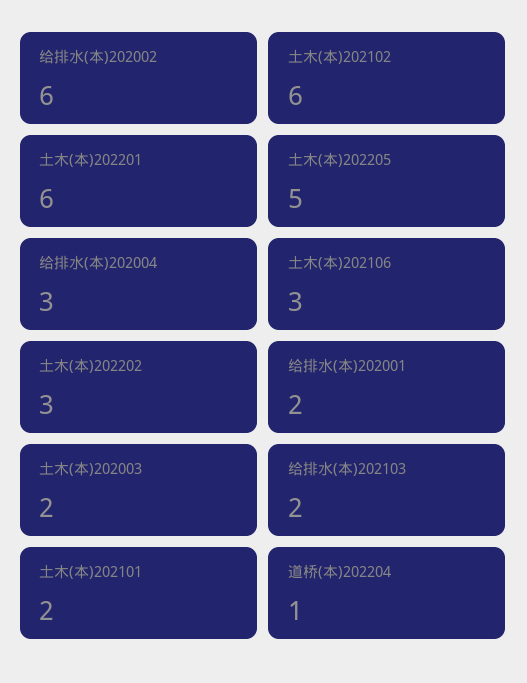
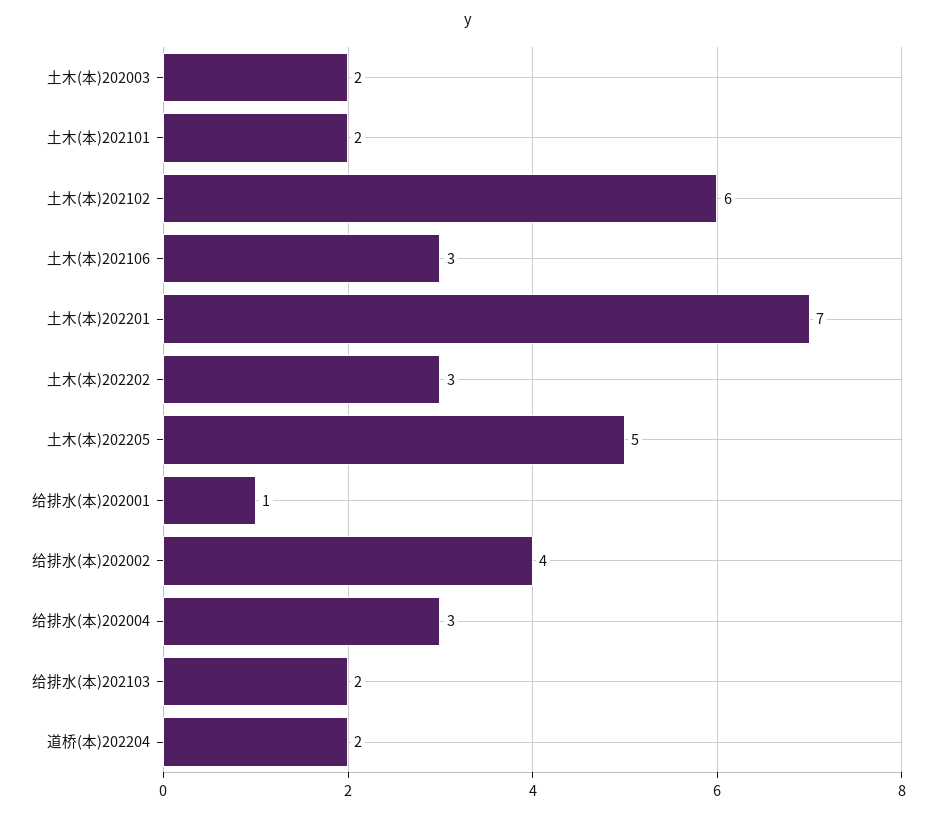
  {
-   "给排水(本)202002": 6,
+   "给排水(本)202002": 4,
    "土木(本)202102": 6,
-   "土木(本)202201": 6,
+   "土木(本)202201": 7,
    "土木(本)202205": 5,
    "给排水(本)202004": 3,
    "土木(本)202106": 3,
    "土木(本)202202": 3,
-   "给排水(本)202001": 2,
+   "给排水(本)202001": 1,
    "土木(本)202003": 2,
    "给排水(本)202103": 2,
    "土木(本)202101": 2,
-   "道桥(本)202204": 1
+   "道桥(本)202204": 2
  }

